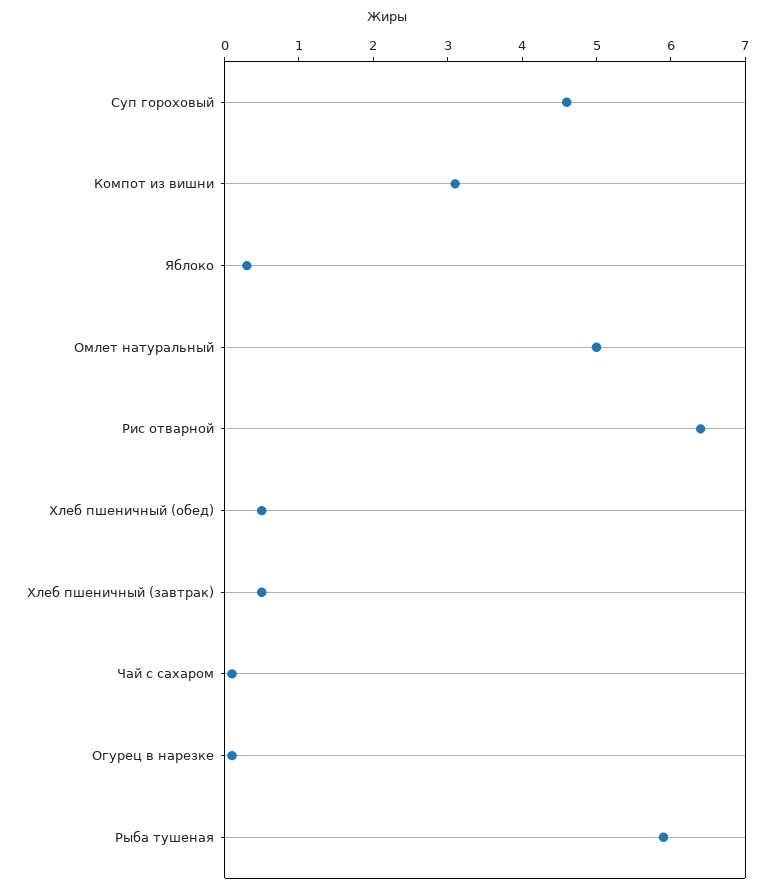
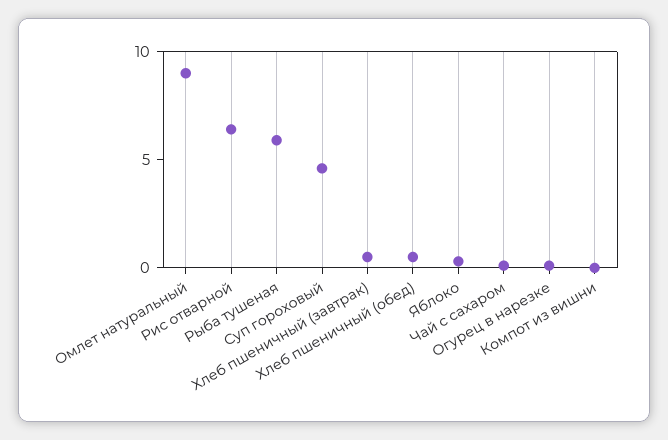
  {
    "Суп гороховый": 4.5,
-   "Компот из вишни": 3,
+   "Компот из вишни": 0,
    "Яблоко": 0.5,
-   "Омлет натуральный": 5,
+   "Омлет натуральный": 9,
    "Рис отварной": 6.5,
    "Хлеб пшеничный (обед)": 0.5,
    "Хлеб пшеничный (завтрак)": 0.5,
    "Чай с сахаром": 0,
    "Огурец в нарезке": 0,
    "Рыба тушеная": 6
  }

